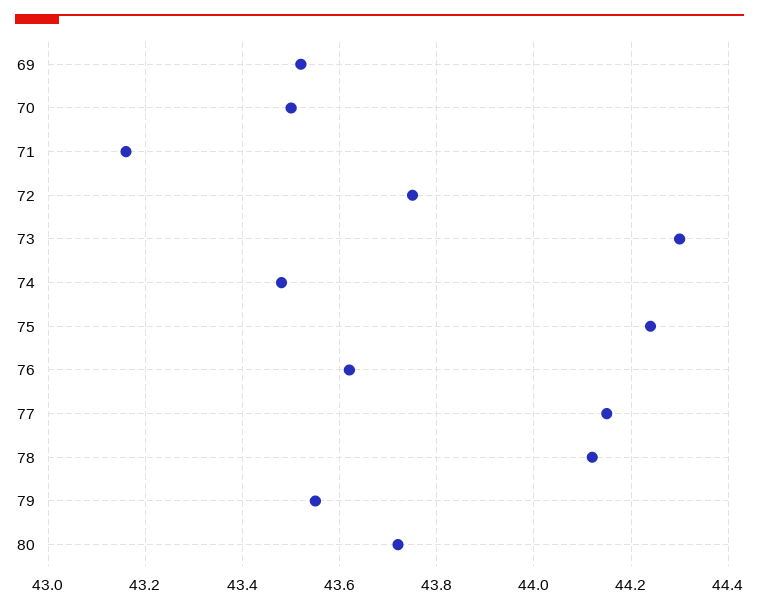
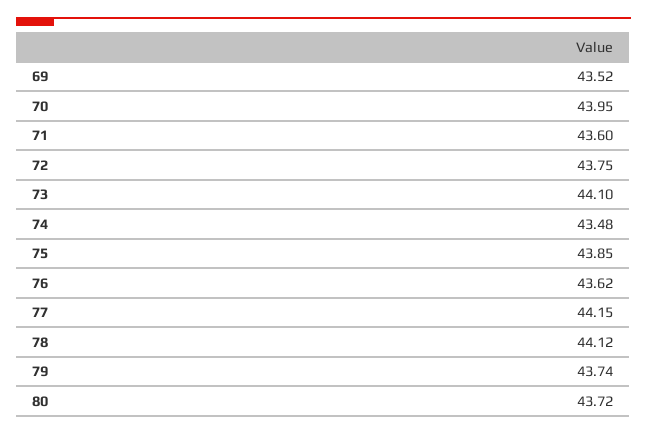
  {
    "69": 43.52,
-   "70": 43.5,
+   "70": 43.95,
-   "71": 43.15,
+   "71": 43.6,
    "72": 43.75,
-   "73": 44.3,
+   "73": 44.1,
    "74": 43.48,
-   "75": 44.25,
+   "75": 43.85,
    "76": 43.62,
    "77": 44.15,
    "78": 44.12,
-   "79": 43.55,
+   "79": 43.74,
    "80": 43.72
  }

